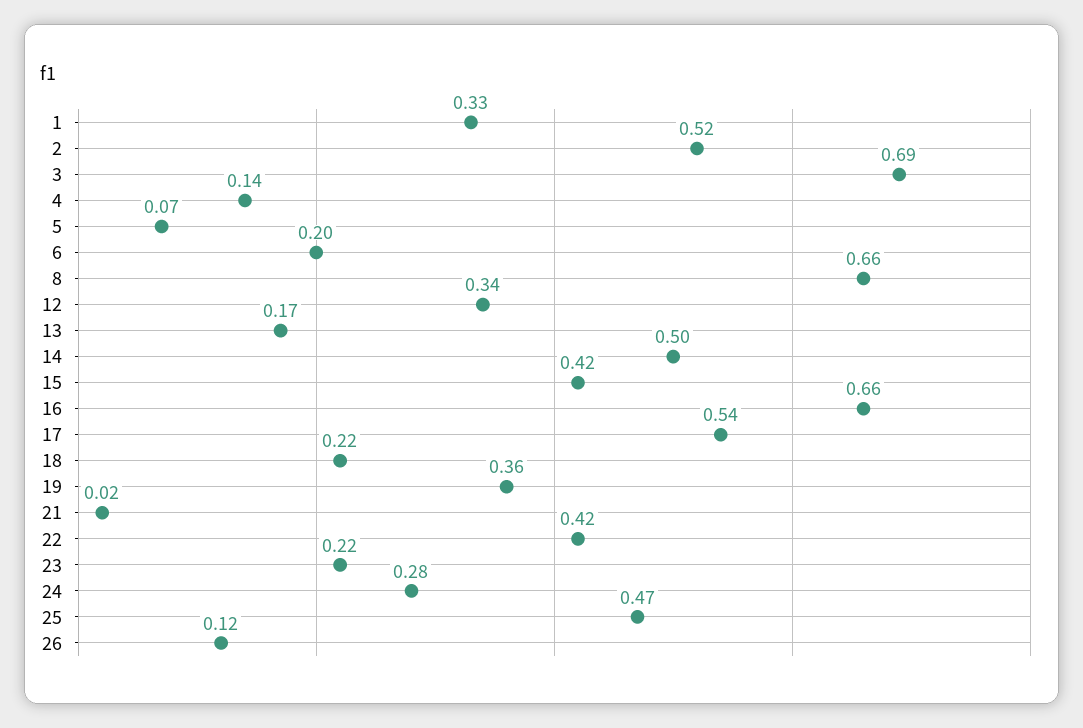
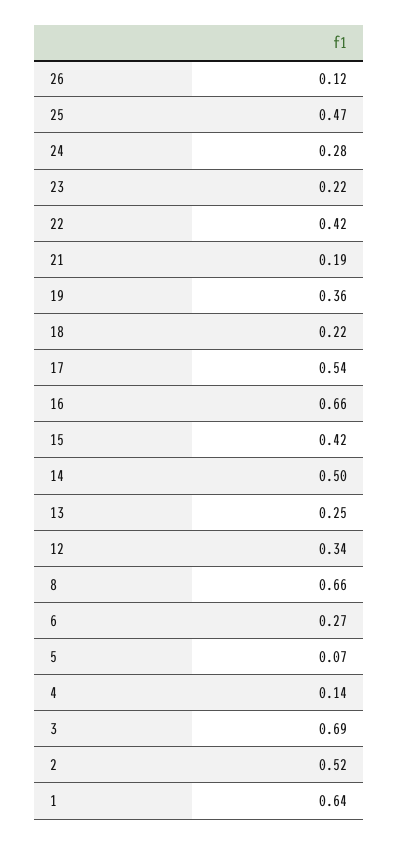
  {
-   "1": 0.33,
+   "1": 0.64,
    "2": 0.52,
    "3": 0.69,
    "4": 0.14,
    "5": 0.07,
-   "6": 0.2,
+   "6": 0.27,
    "8": 0.66,
    "12": 0.34,
-   "13": 0.17,
+   "13": 0.25,
    "14": 0.5,
    "15": 0.42,
    "16": 0.66,
    "17": 0.54,
    "18": 0.22,
    "19": 0.36,
-   "21": 0.02,
+   "21": 0.19,
    "22": 0.42,
    "23": 0.22,
    "24": 0.28,
    "25": 0.47,
    "26": 0.12
  }

